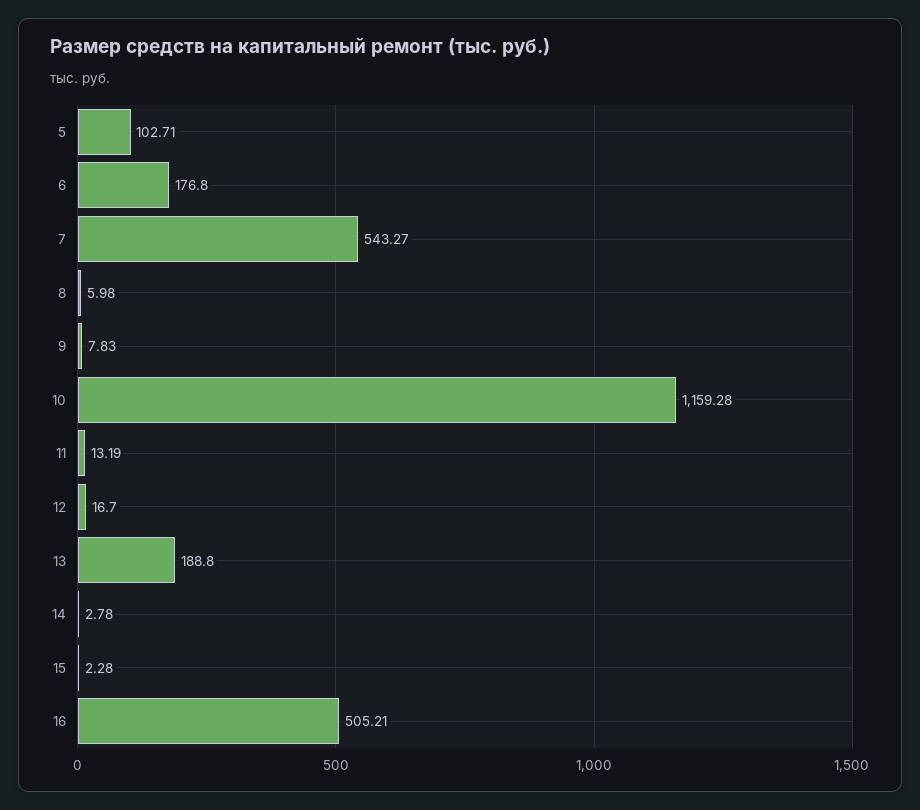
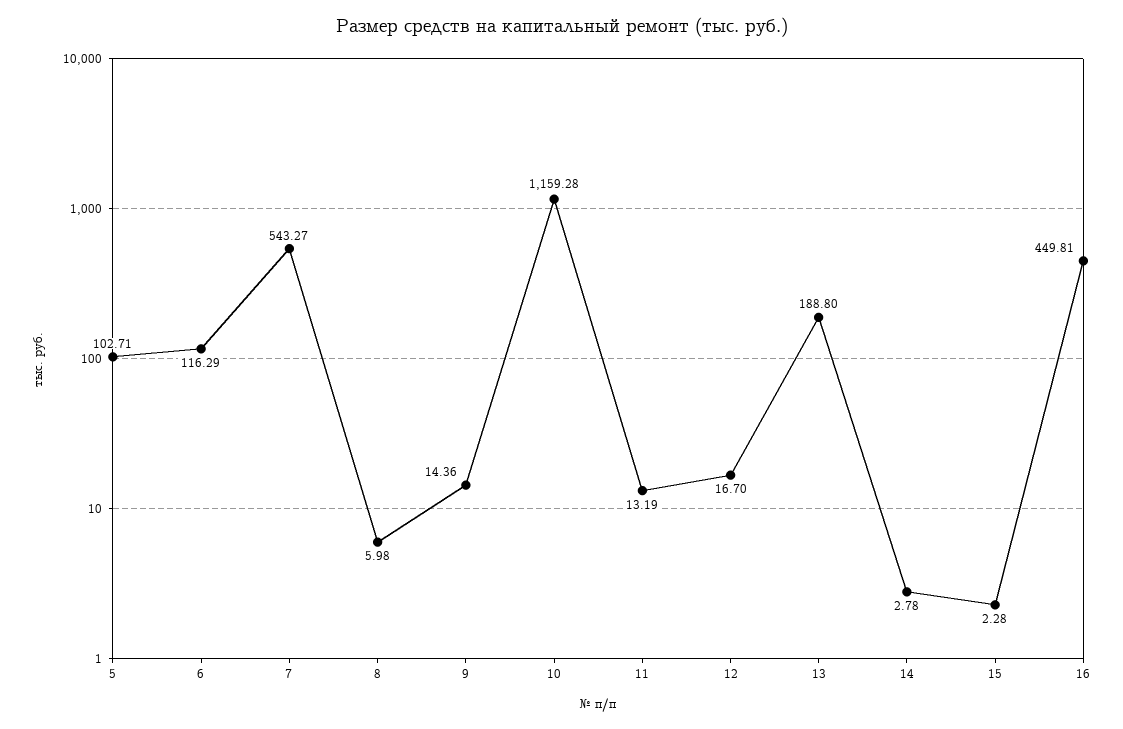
  {
    "5": 102.71,
-   "6": 176.8,
+   "6": 116.29,
    "7": 543.27,
    "8": 5.98,
-   "9": 7.83,
+   "9": 14.36,
    "10": 1159.28,
    "11": 13.19,
    "12": 16.7,
    "13": 188.8,
    "14": 2.78,
    "15": 2.28,
-   "16": 505.21
+   "16": 449.81
  }

